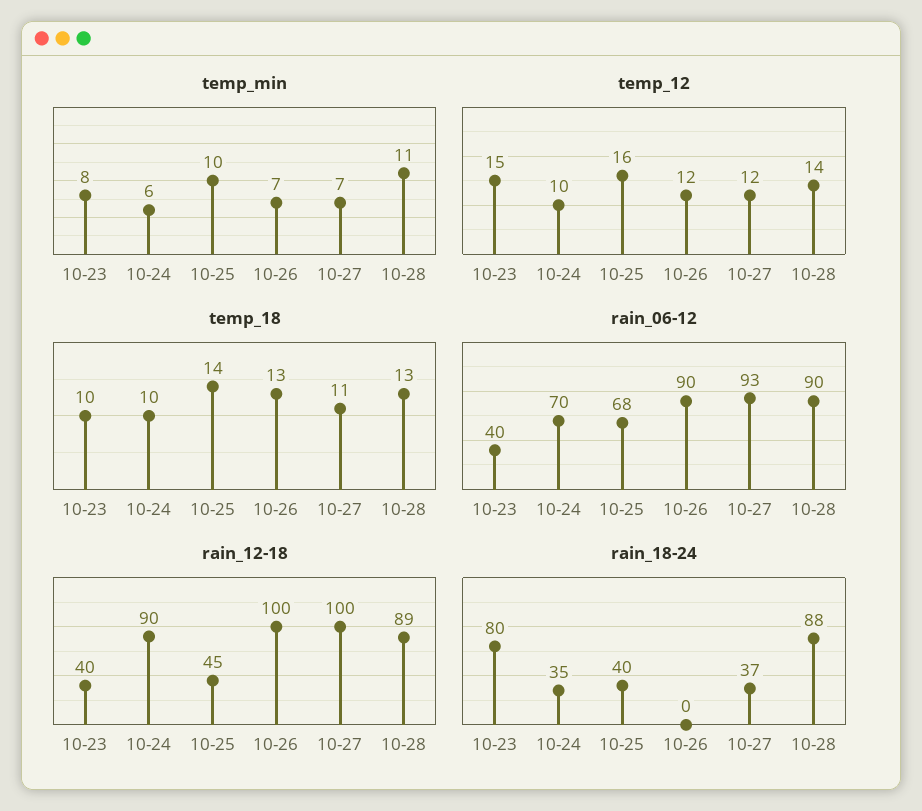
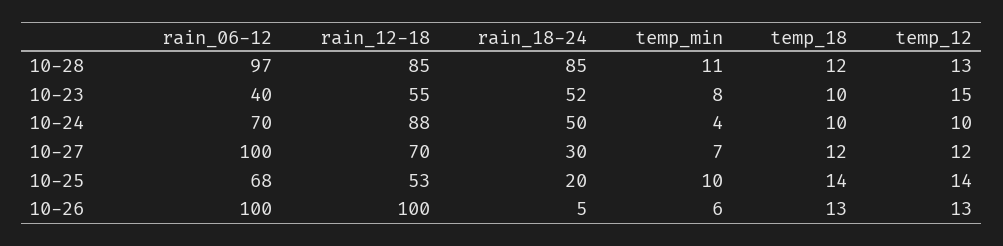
  {
    "temp_min": {
      "10-23": 8,
-     "10-24": 6,
+     "10-24": 4,
      "10-25": 10,
-     "10-26": 7,
+     "10-26": 6,
      "10-27": 7,
      "10-28": 11
    },
    "temp_12": {
      "10-23": 15,
      "10-24": 10,
-     "10-25": 16,
+     "10-25": 14,
-     "10-26": 12,
+     "10-26": 13,
      "10-27": 12,
-     "10-28": 14
+     "10-28": 13
    },
    "temp_18": {
      "10-23": 10,
      "10-24": 10,
      "10-25": 14,
      "10-26": 13,
-     "10-27": 11,
+     "10-27": 12,
-     "10-28": 13
+     "10-28": 12
    },
    "rain_06-12": {
      "10-23": 40,
      "10-24": 70,
      "10-25": 68,
-     "10-26": 90,
+     "10-26": 100,
-     "10-27": 93,
+     "10-27": 100,
-     "10-28": 90
+     "10-28": 97
    },
    "rain_12-18": {
-     "10-23": 40,
+     "10-23": 55,
-     "10-24": 90,
+     "10-24": 88,
-     "10-25": 45,
+     "10-25": 53,
      "10-26": 100,
-     "10-27": 100,
+     "10-27": 70,
-     "10-28": 89
+     "10-28": 85
    },
    "rain_18-24": {
-     "10-23": 80,
+     "10-23": 52,
-     "10-24": 35,
+     "10-24": 50,
-     "10-25": 40,
+     "10-25": 20,
-     "10-26": 0,
+     "10-26": 5,
-     "10-27": 37,
+     "10-27": 30,
-     "10-28": 88
+     "10-28": 85
    }
  }

